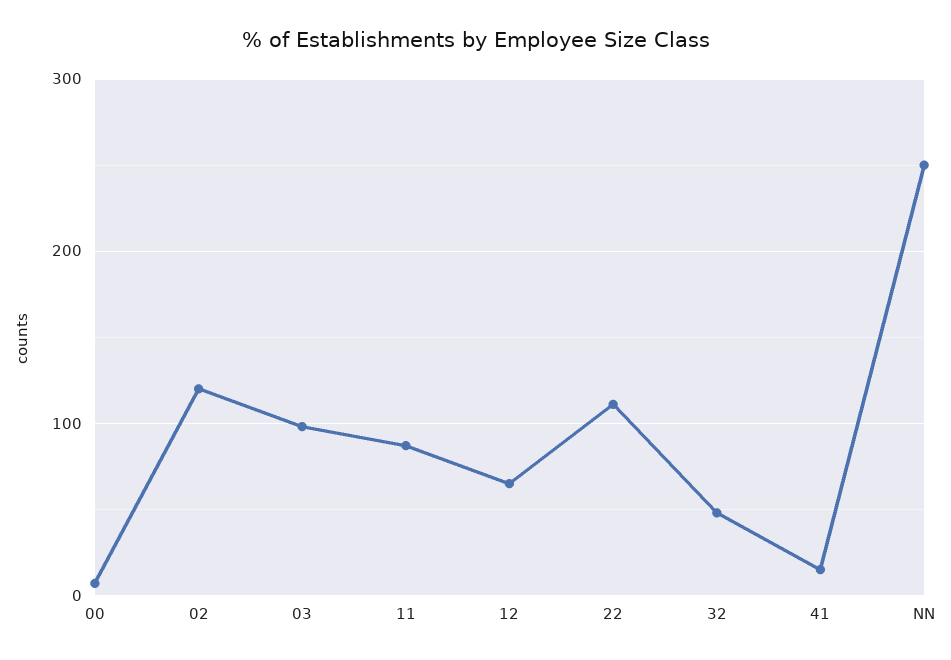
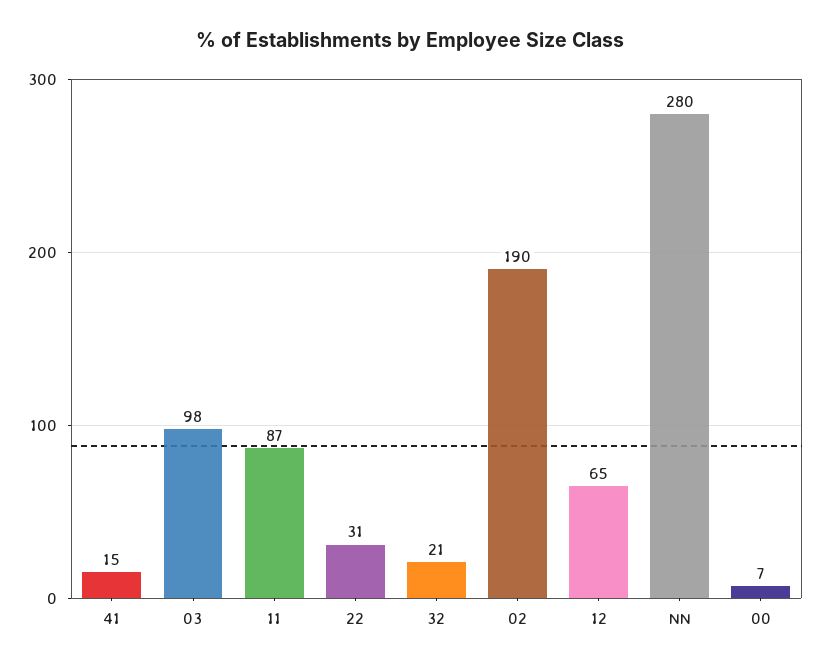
  {
    "00": 7,
-   "02": 120,
+   "02": 190,
    "03": 98,
    "11": 87,
    "12": 65,
-   "22": 110,
+   "22": 31,
-   "32": 50,
+   "32": 21,
    "41": 15,
-   "NN": 250
+   "NN": 280
  }

